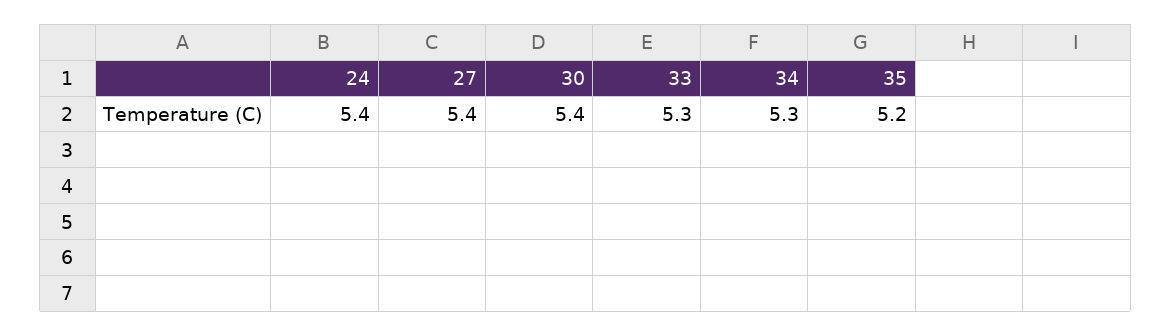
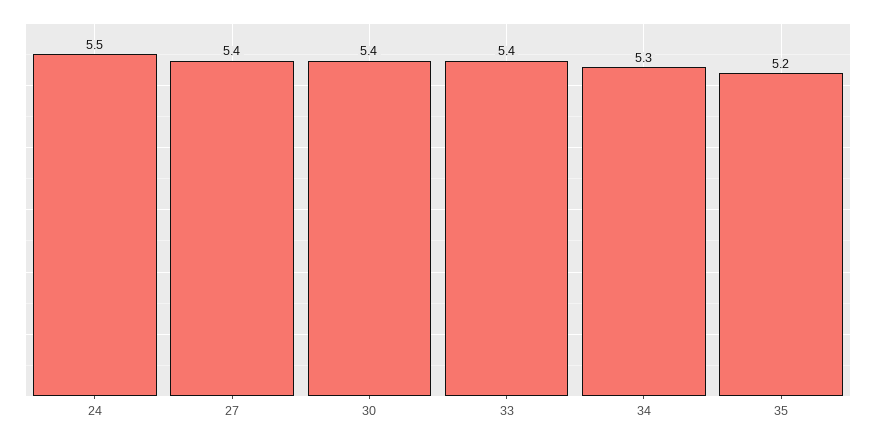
  {
-   "24": 5.4,
+   "24": 5.5,
    "27": 5.4,
    "30": 5.4,
-   "33": 5.3,
+   "33": 5.4,
    "34": 5.3,
    "35": 5.2
  }

